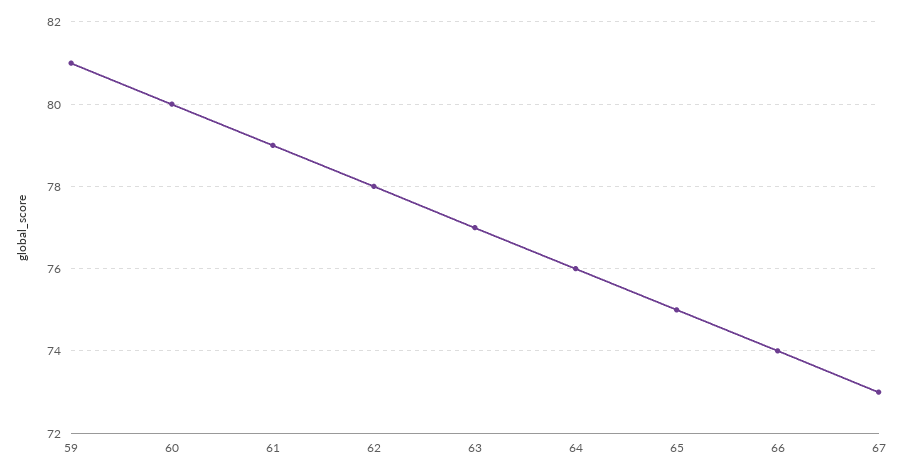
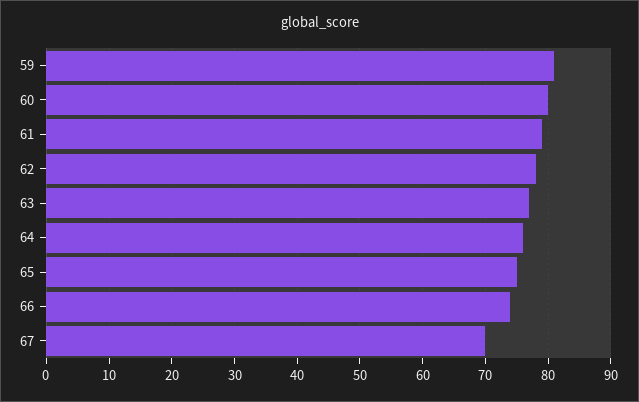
  {
    "59": 81,
    "60": 80,
    "61": 79,
    "62": 78,
    "63": 77,
    "64": 76,
    "65": 75,
    "66": 74,
-   "67": 73
+   "67": 70
  }

